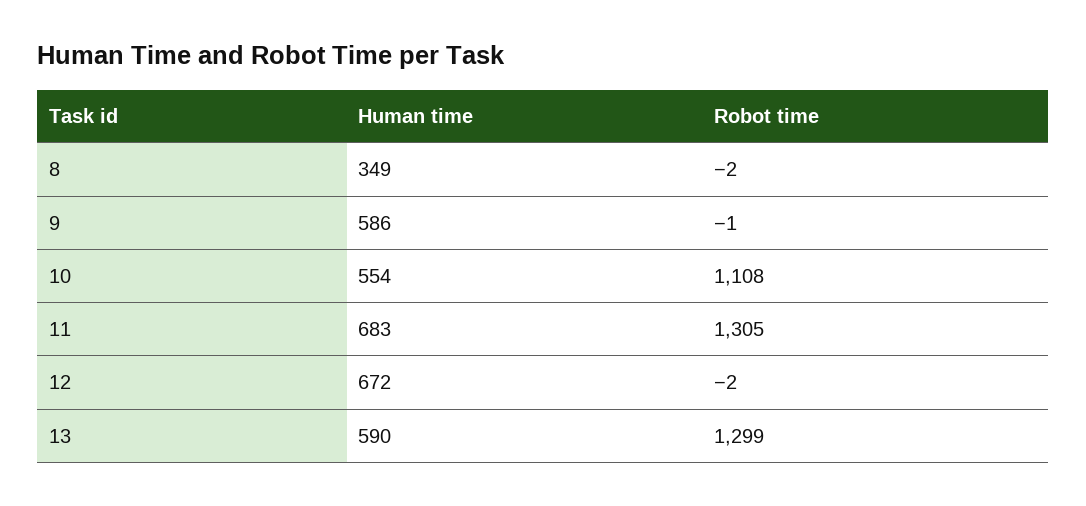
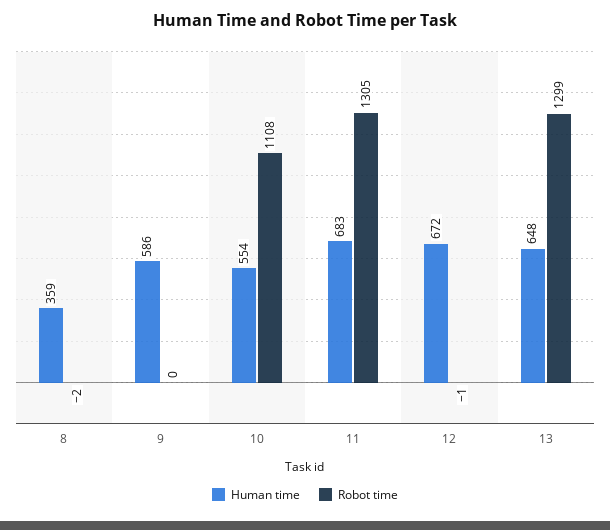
  {
    "Human time": {
-     "8": 349,
+     "8": 359,
      "9": 586,
      "10": 554,
      "11": 683,
      "12": 672,
-     "13": 590
+     "13": 648
    },
    "Robot time": {
      "8": -2,
-     "9": -1,
+     "9": 0,
      "10": 1108,
      "11": 1305,
-     "12": -2,
+     "12": -1,
      "13": 1299
    }
  }

